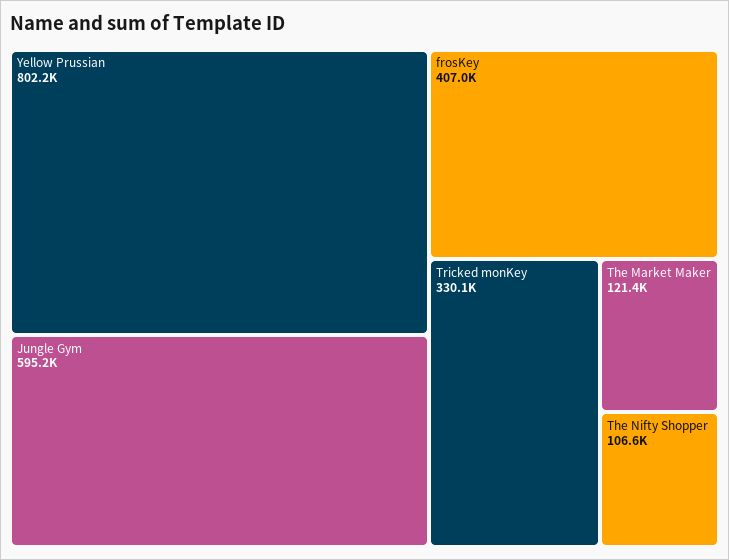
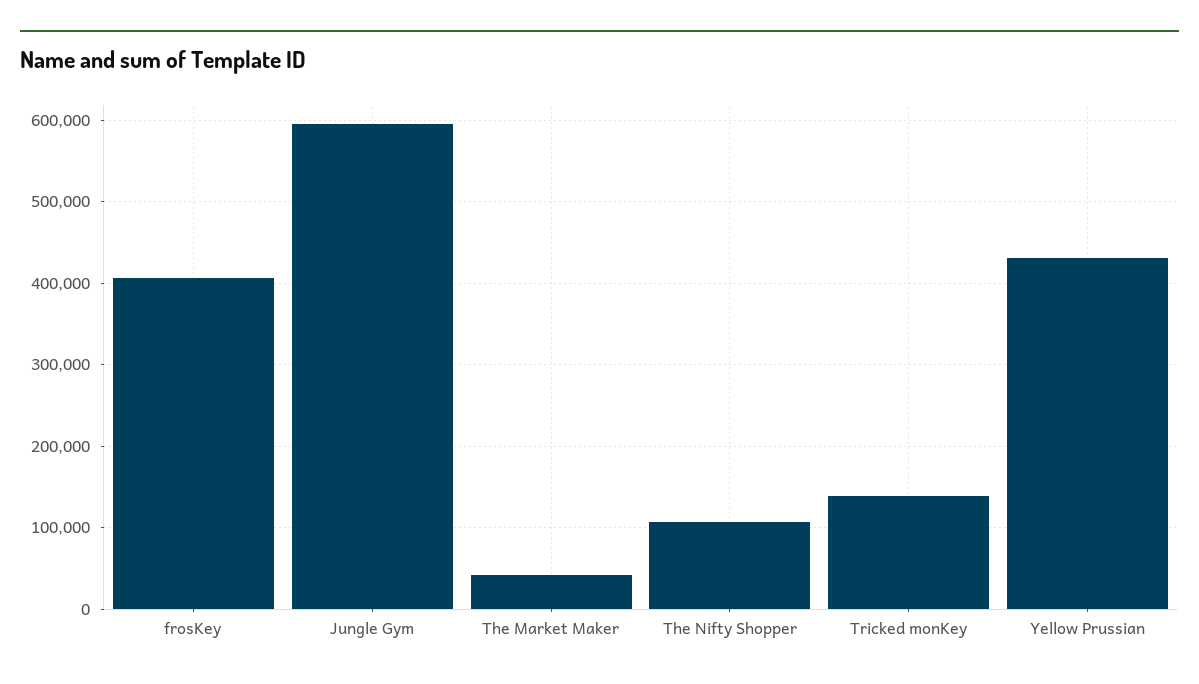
  {
-   "Yellow Prussian": 802200,
+   "Yellow Prussian": 430000,
    "Jungle Gym": 595200,
    "frosKey": 407000,
-   "Tricked monKey": 330100,
+   "Tricked monKey": 140000,
-   "The Market Maker": 121400,
+   "The Market Maker": 40000,
    "The Nifty Shopper": 106600
  }

